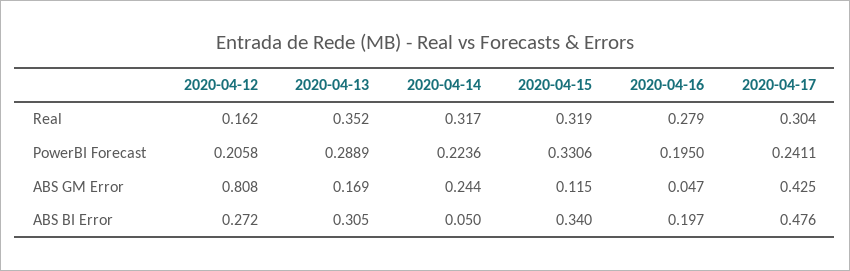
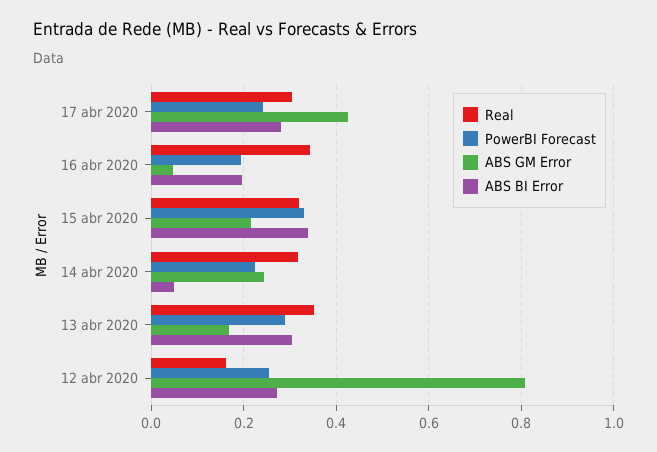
  {
    "Real": {
      "2020-04-12": 0.162,
      "2020-04-13": 0.352,
      "2020-04-14": 0.317,
      "2020-04-15": 0.319,
-     "2020-04-16": 0.279,
+     "2020-04-16": 0.34,
      "2020-04-17": 0.304
    },
    "PowerBI Forecast": {
-     "2020-04-12": 0.2058,
+     "2020-04-12": 0.26,
      "2020-04-13": 0.2889,
      "2020-04-14": 0.2236,
      "2020-04-15": 0.3306,
      "2020-04-16": 0.195,
      "2020-04-17": 0.2411
    },
    "ABS GM Error": {
      "2020-04-12": 0.808,
      "2020-04-13": 0.169,
      "2020-04-14": 0.244,
-     "2020-04-15": 0.115,
+     "2020-04-15": 0.22,
      "2020-04-16": 0.047,
      "2020-04-17": 0.425
    },
    "ABS BI Error": {
      "2020-04-12": 0.272,
      "2020-04-13": 0.305,
      "2020-04-14": 0.05,
      "2020-04-15": 0.34,
      "2020-04-16": 0.197,
-     "2020-04-17": 0.476
+     "2020-04-17": 0.28
    }
  }

